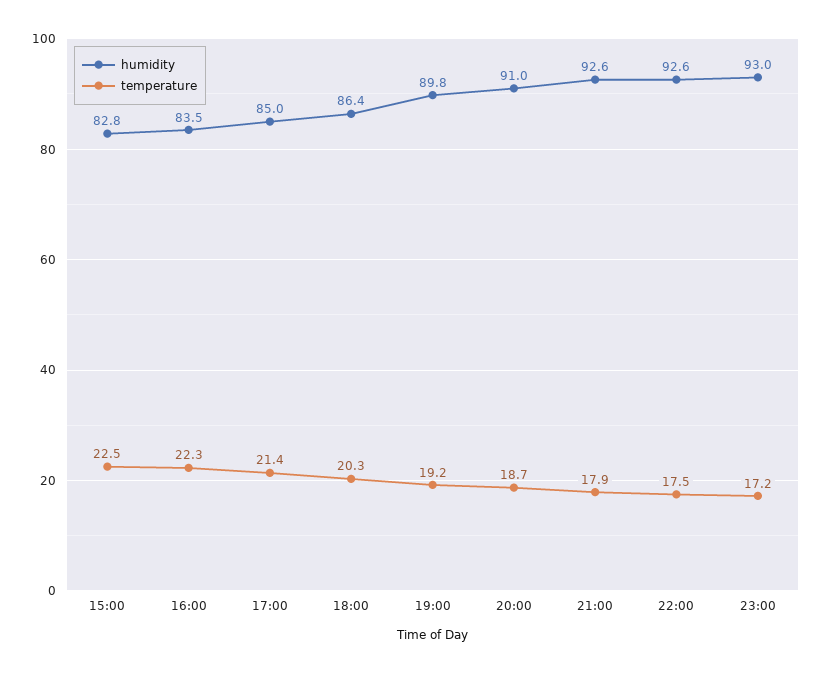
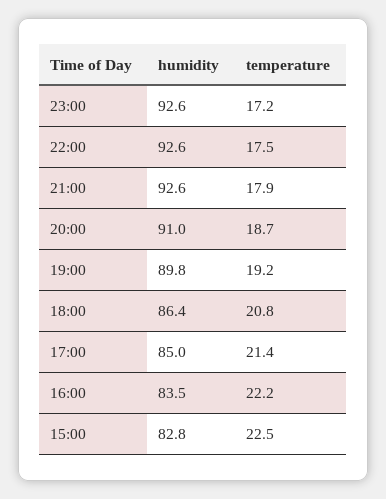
  {
    "humidity": {
      "15:00": 82.8,
      "16:00": 83.5,
      "17:00": 85,
      "18:00": 86.4,
      "19:00": 89.8,
      "20:00": 91,
      "21:00": 92.6,
      "22:00": 92.6,
-     "23:00": 93
+     "23:00": 92.6
    },
    "temperature": {
      "15:00": 22.5,
-     "16:00": 22.3,
+     "16:00": 22.2,
      "17:00": 21.4,
-     "18:00": 20.3,
+     "18:00": 20.8,
      "19:00": 19.2,
      "20:00": 18.7,
      "21:00": 17.9,
      "22:00": 17.5,
      "23:00": 17.2
    }
  }

